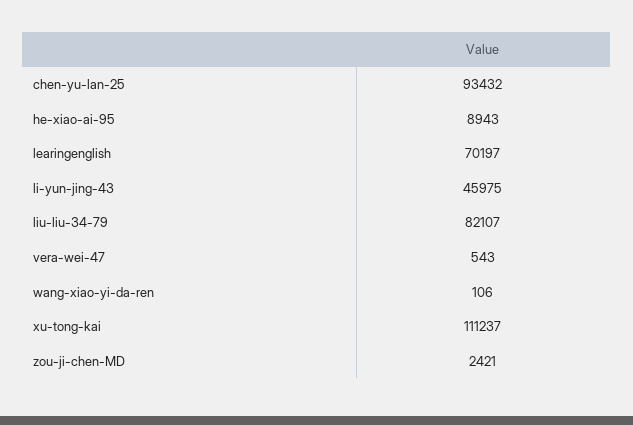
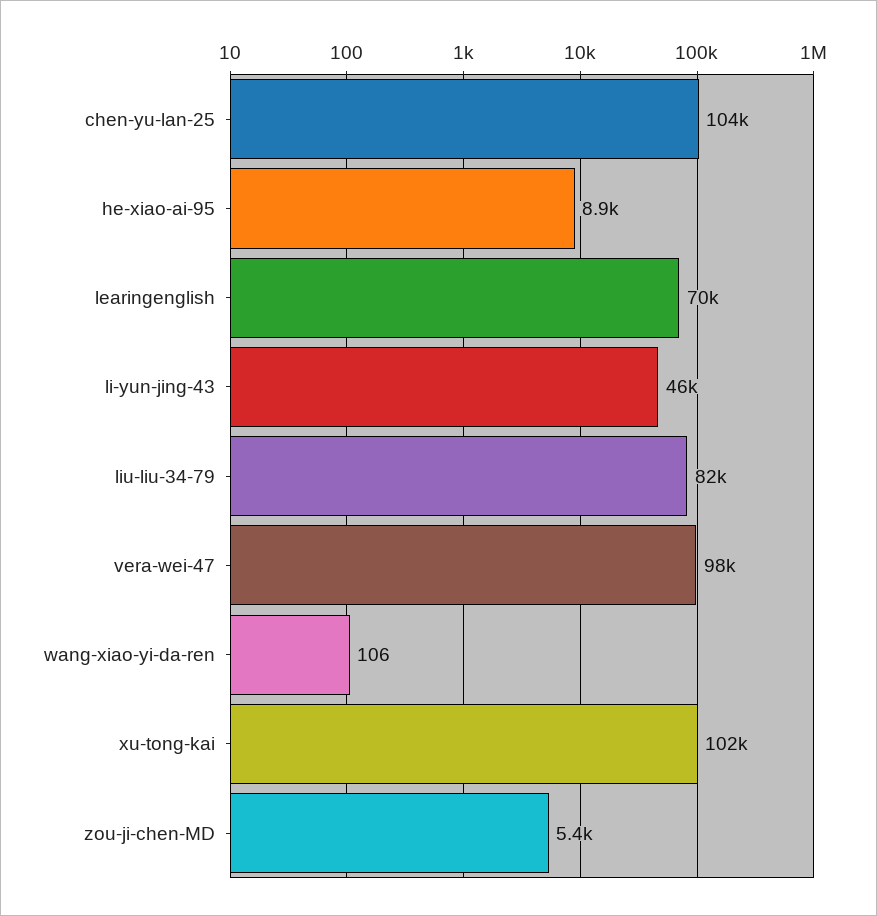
  {
-   "chen-yu-lan-25": 93432,
+   "chen-yu-lan-25": 104000,
    "he-xiao-ai-95": 8943,
    "learingenglish": 70197,
    "li-yun-jing-43": 45975,
    "liu-liu-34-79": 82107,
-   "vera-wei-47": 543,
+   "vera-wei-47": 98000,
    "wang-xiao-yi-da-ren": 106,
-   "xu-tong-kai": 111237,
+   "xu-tong-kai": 102000,
-   "zou-ji-chen-MD": 2421
+   "zou-ji-chen-MD": 5400
  }

